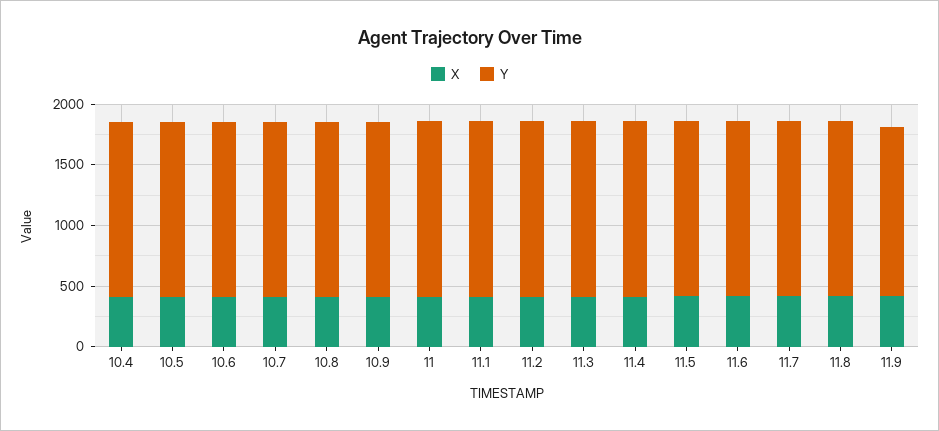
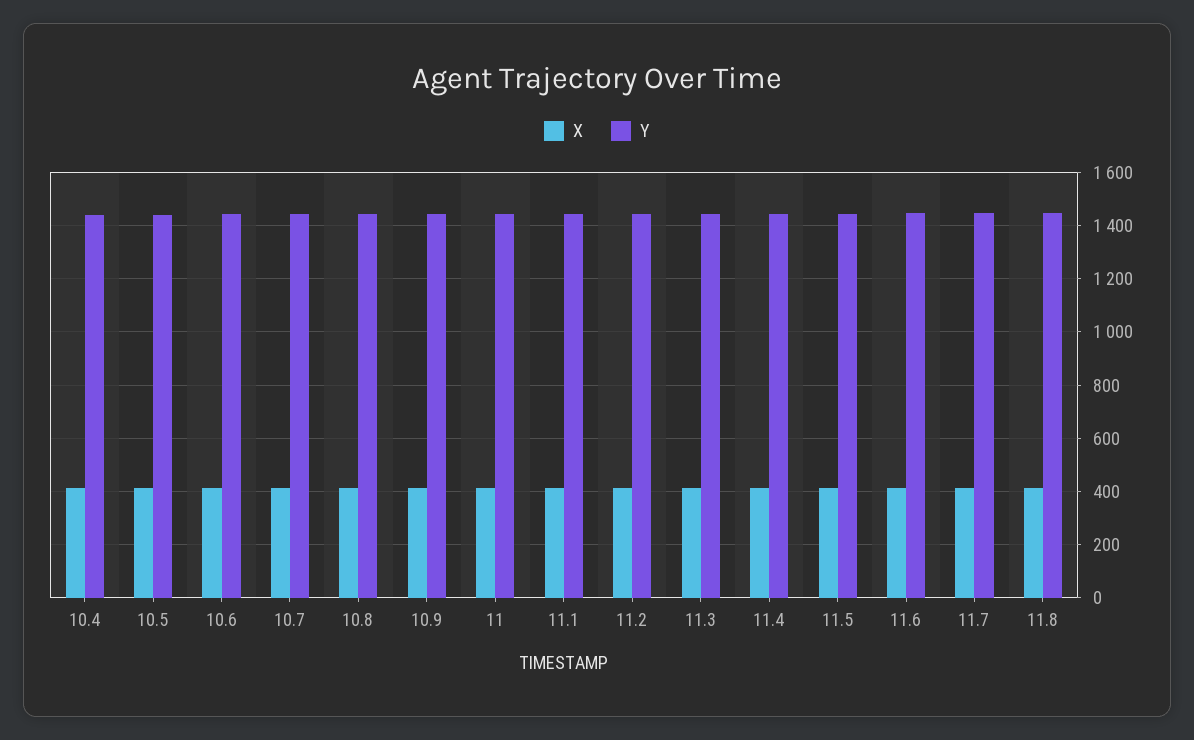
  {
    "X": {
      "10.4": 425,
      "10.5": 425,
      "10.6": 425,
      "10.7": 425,
      "10.8": 425,
      "10.9": 425,
      "11": 425,
      "11.1": 425,
      "11.2": 425,
      "11.3": 425,
      "11.4": 425,
      "11.5": 425,
      "11.6": 425,
      "11.7": 425,
-     "11.8": 425,
+     "11.8": 425
-     "11.9": 400
    },
    "Y": {
      "10.4": 1450,
      "10.5": 1450,
      "10.6": 1450,
      "10.7": 1450,
      "10.8": 1450,
      "10.9": 1450,
      "11": 1450,
      "11.1": 1450,
      "11.2": 1450,
      "11.3": 1450,
      "11.4": 1450,
      "11.5": 1450,
      "11.6": 1450,
      "11.7": 1450,
-     "11.8": 1450,
+     "11.8": 1450
-     "11.9": 1400
    }
  }

